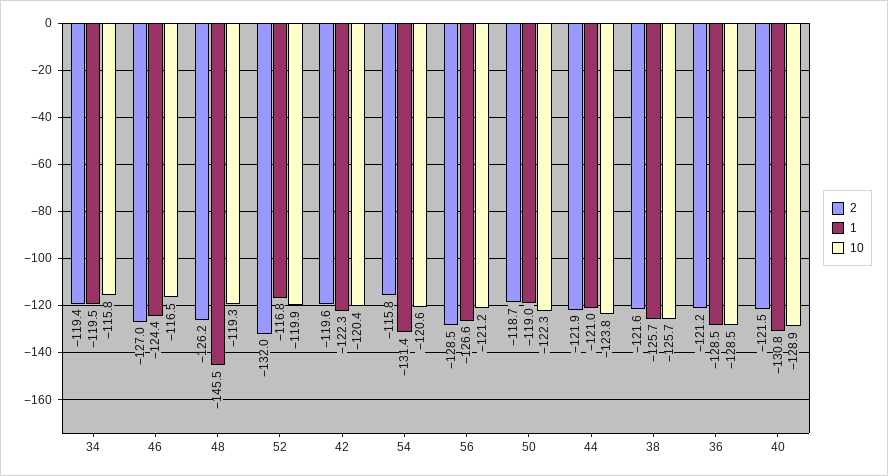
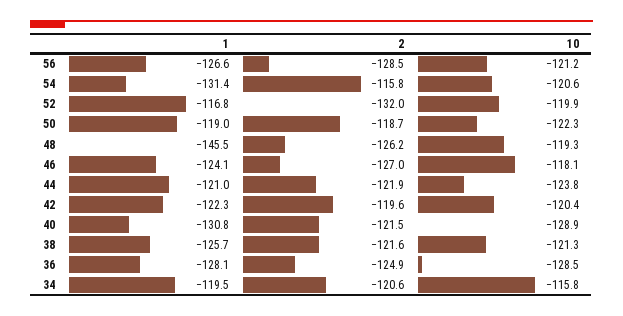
  {
    "2": {
-     "34": -119.4,
+     "34": -120.6,
      "46": -127,
      "48": -126.2,
      "52": -132,
      "42": -119.6,
      "54": -115.8,
      "56": -128.5,
      "50": -118.7,
      "44": -121.9,
      "38": -121.6,
-     "36": -121.2,
+     "36": -124.9,
      "40": -121.5
    },
    "1": {
      "34": -119.5,
-     "46": -124.4,
+     "46": -124.1,
      "48": -145.5,
      "52": -116.8,
      "42": -122.3,
      "54": -131.4,
      "56": -126.6,
      "50": -119,
      "44": -121,
      "38": -125.7,
-     "36": -128.5,
+     "36": -128.1,
      "40": -130.8
    },
    "10": {
      "34": -115.8,
-     "46": -116.5,
+     "46": -118.1,
      "48": -119.3,
      "52": -119.9,
      "42": -120.4,
      "54": -120.6,
      "56": -121.2,
      "50": -122.3,
      "44": -123.8,
-     "38": -125.7,
+     "38": -121.3,
      "36": -128.5,
      "40": -128.9
    }
  }

